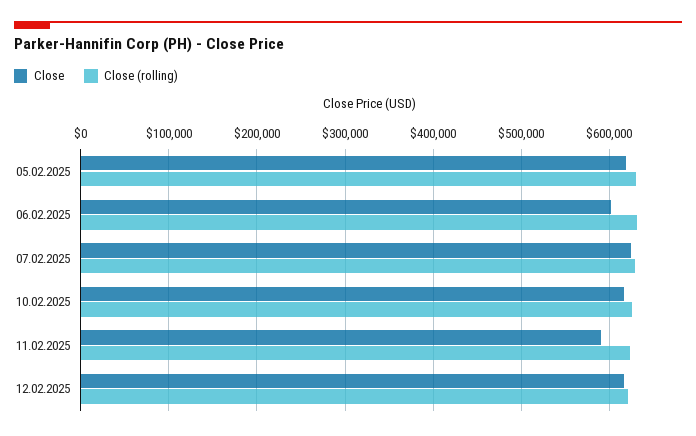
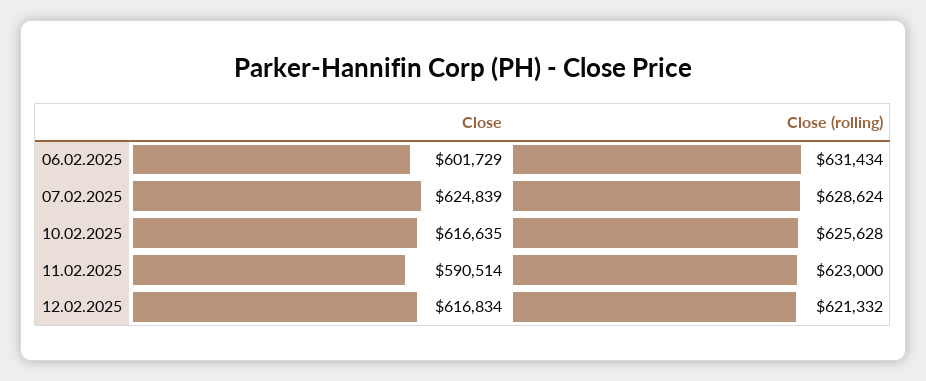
  {
    "Close": {
-     "05.02.2025": 620000,
      "06.02.2025": 601729,
      "07.02.2025": 624839,
      "10.02.2025": 616635,
      "11.02.2025": 590514,
      "12.02.2025": 616834
    },
    "Close (rolling)": {
-     "05.02.2025": 630000,
      "06.02.2025": 631434,
      "07.02.2025": 628624,
      "10.02.2025": 625628,
      "11.02.2025": 623000,
      "12.02.2025": 621332
    }
  }

